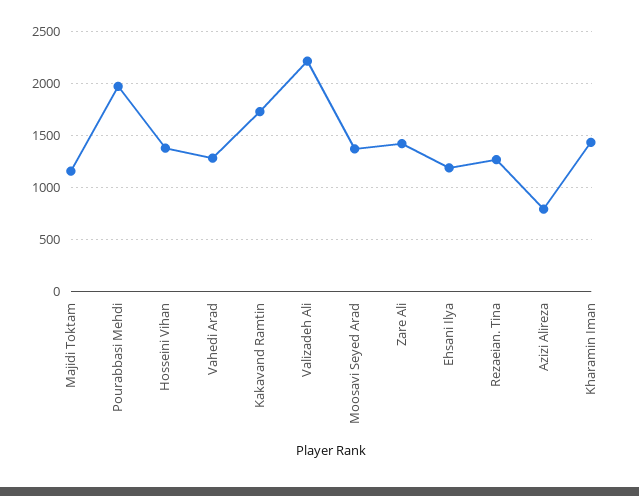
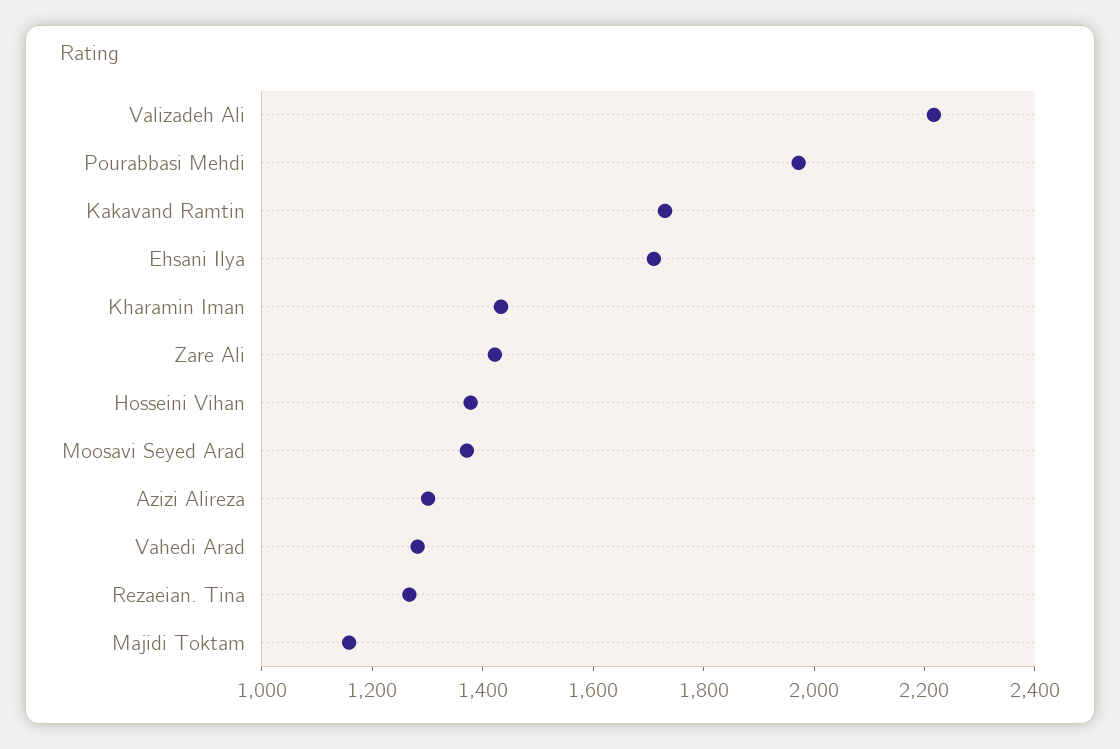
  {
    "Majidi Toktam": 1150,
    "Pourabbasi Mehdi": 1950,
    "Hosseini Vihan": 1400,
    "Vahedi Arad": 1300,
    "Kakavand Ramtin": 1750,
    "Valizadeh Ali": 2200,
    "Moosavi Seyed Arad": 1350,
    "Zare Ali": 1400,
-   "Ehsani Ilya": 1200,
+   "Ehsani Ilya": 1700,
    "Rezaeian. Tina": 1250,
-   "Azizi Alireza": 800,
+   "Azizi Alireza": 1300,
    "Kharamin Iman": 1450
  }

